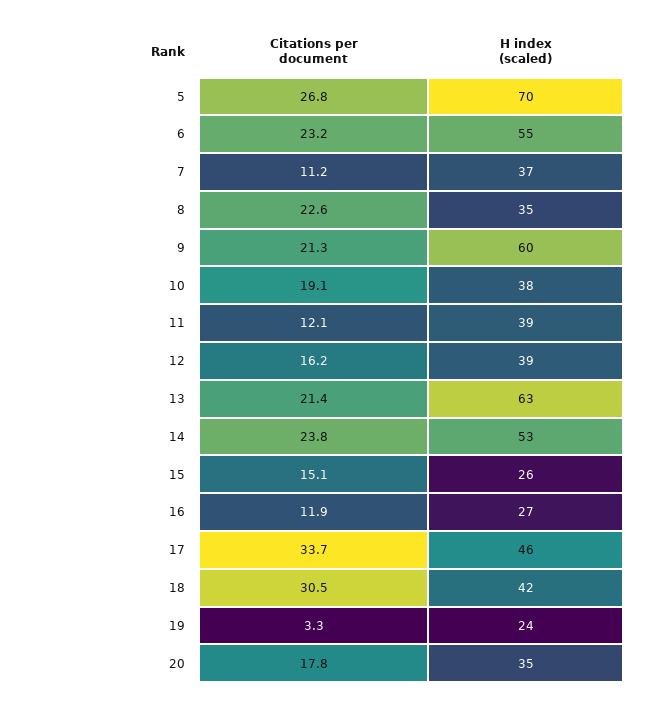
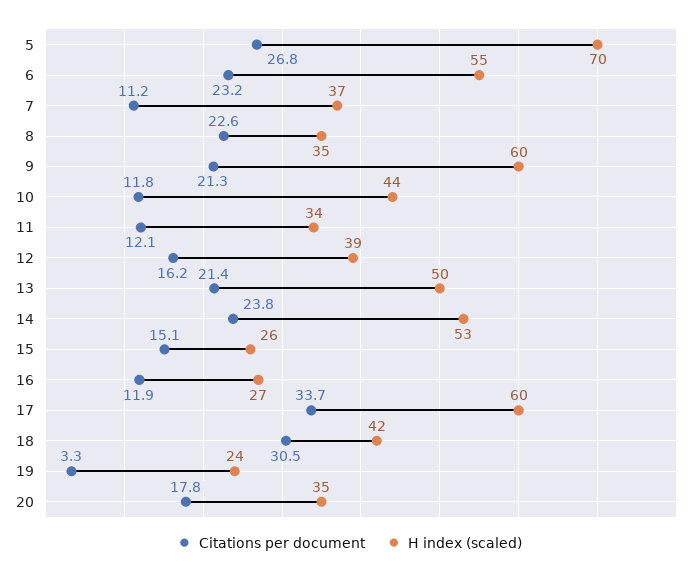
  {
    "Citations per document": {
      "5": 26.8,
      "6": 23.2,
      "7": 11.2,
      "8": 22.6,
      "9": 21.3,
-     "10": 19.1,
+     "10": 11.8,
      "11": 12.1,
      "12": 16.2,
      "13": 21.4,
      "14": 23.8,
      "15": 15.1,
      "16": 11.9,
      "17": 33.7,
      "18": 30.5,
      "19": 3.3,
      "20": 17.8
    },
    "H index (scaled)": {
      "5": 70,
      "6": 55,
      "7": 37,
      "8": 35,
      "9": 60,
-     "10": 38,
+     "10": 44,
-     "11": 39,
+     "11": 34,
      "12": 39,
-     "13": 63,
+     "13": 50,
      "14": 53,
      "15": 26,
      "16": 27,
-     "17": 46,
+     "17": 60,
      "18": 42,
      "19": 24,
      "20": 35
    }
  }

